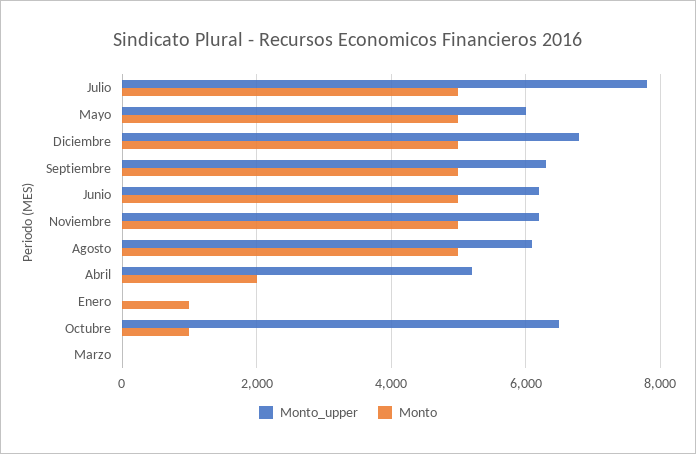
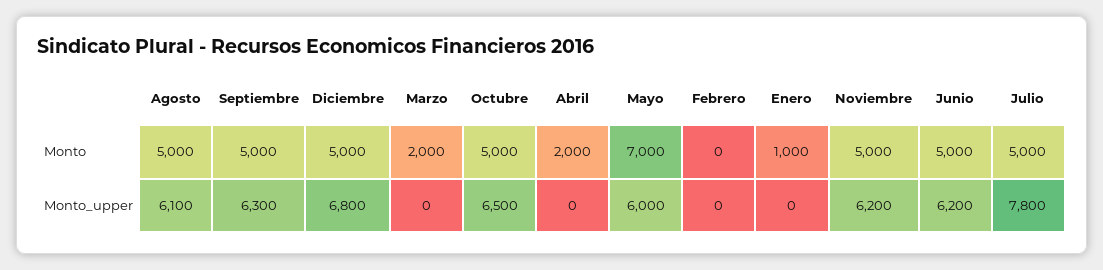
  {
    "Monto_upper": {
      "Julio": 7800,
      "Mayo": 6000,
      "Diciembre": 6800,
      "Septiembre": 6300,
      "Junio": 6200,
      "Noviembre": 6200,
      "Agosto": 6100,
-     "Abril": 5200,
+     "Abril": 0,
      "Enero": 0,
      "Octubre": 6500,
-     "Marzo": 0
+     "Marzo": 0,
+     "Febrero": 0
    },
    "Monto": {
      "Julio": 5000,
-     "Mayo": 5000,
+     "Mayo": 7000,
      "Diciembre": 5000,
      "Septiembre": 5000,
      "Junio": 5000,
      "Noviembre": 5000,
      "Agosto": 5000,
      "Abril": 2000,
      "Enero": 1000,
-     "Octubre": 1000,
+     "Octubre": 5000,
-     "Marzo": 0
+     "Marzo": 2000,
+     "Febrero": 0
    }
  }

